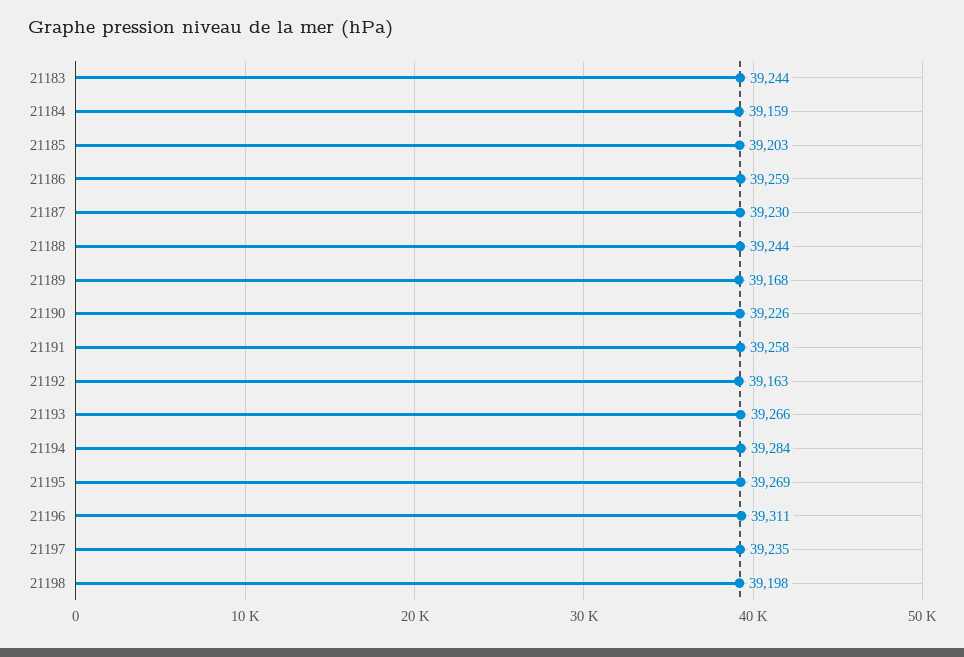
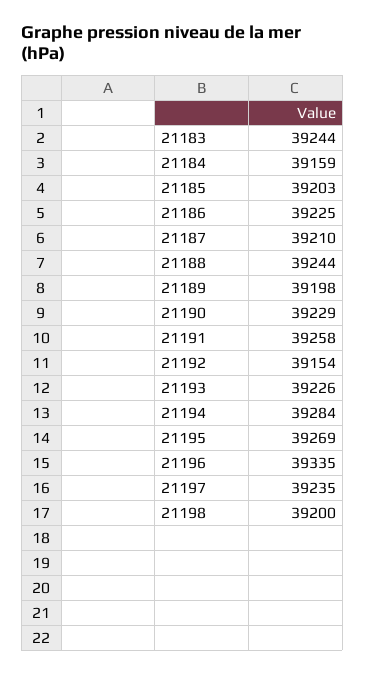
  {
    "21183": 39244,
    "21184": 39159,
    "21185": 39203,
-   "21186": 39259,
+   "21186": 39225,
-   "21187": 39230,
+   "21187": 39210,
    "21188": 39244,
-   "21189": 39168,
+   "21189": 39198,
-   "21190": 39226,
+   "21190": 39229,
    "21191": 39258,
-   "21192": 39163,
+   "21192": 39154,
-   "21193": 39266,
+   "21193": 39226,
    "21194": 39284,
    "21195": 39269,
-   "21196": 39311,
+   "21196": 39335,
    "21197": 39235,
-   "21198": 39198
+   "21198": 39200
  }

